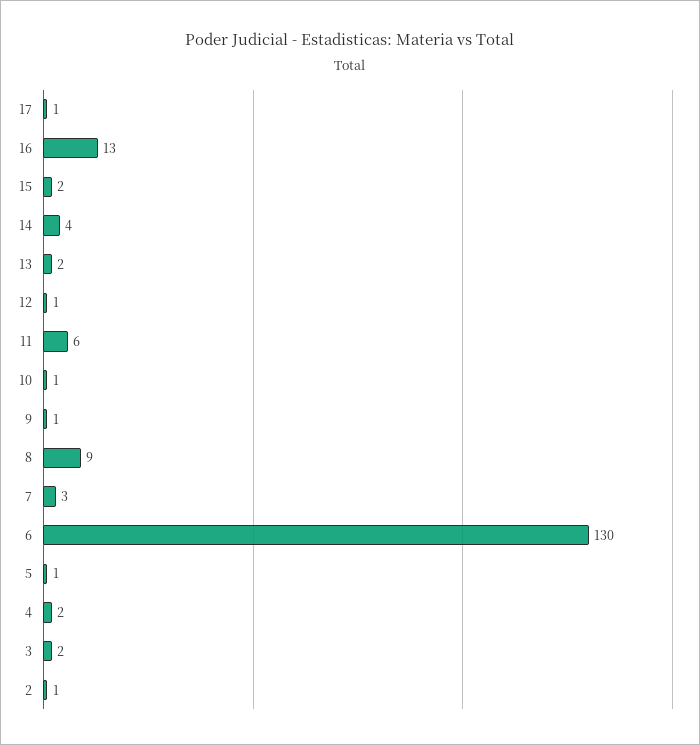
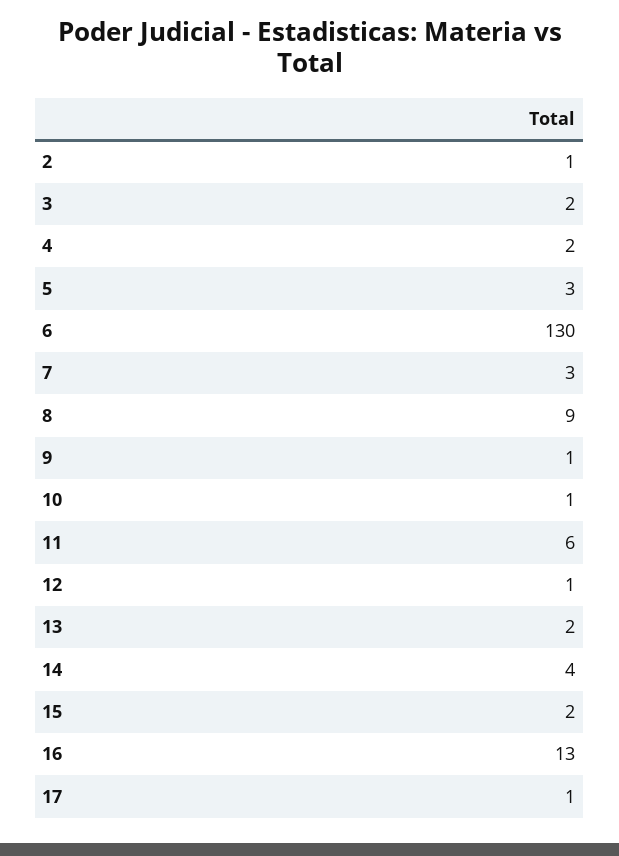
  {
    "17": 1,
    "16": 13,
    "15": 2,
    "14": 4,
    "13": 2,
    "12": 1,
    "11": 6,
    "10": 1,
    "9": 1,
    "8": 9,
    "7": 3,
    "6": 130,
-   "5": 1,
+   "5": 3,
    "4": 2,
    "3": 2,
    "2": 1
  }

